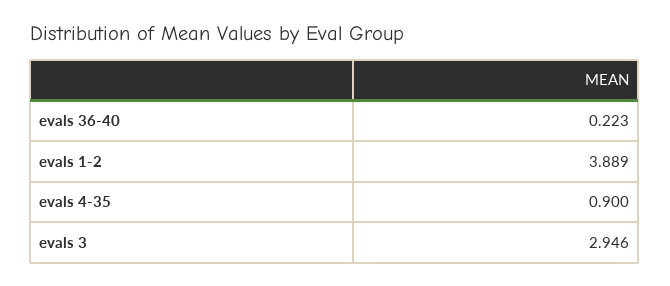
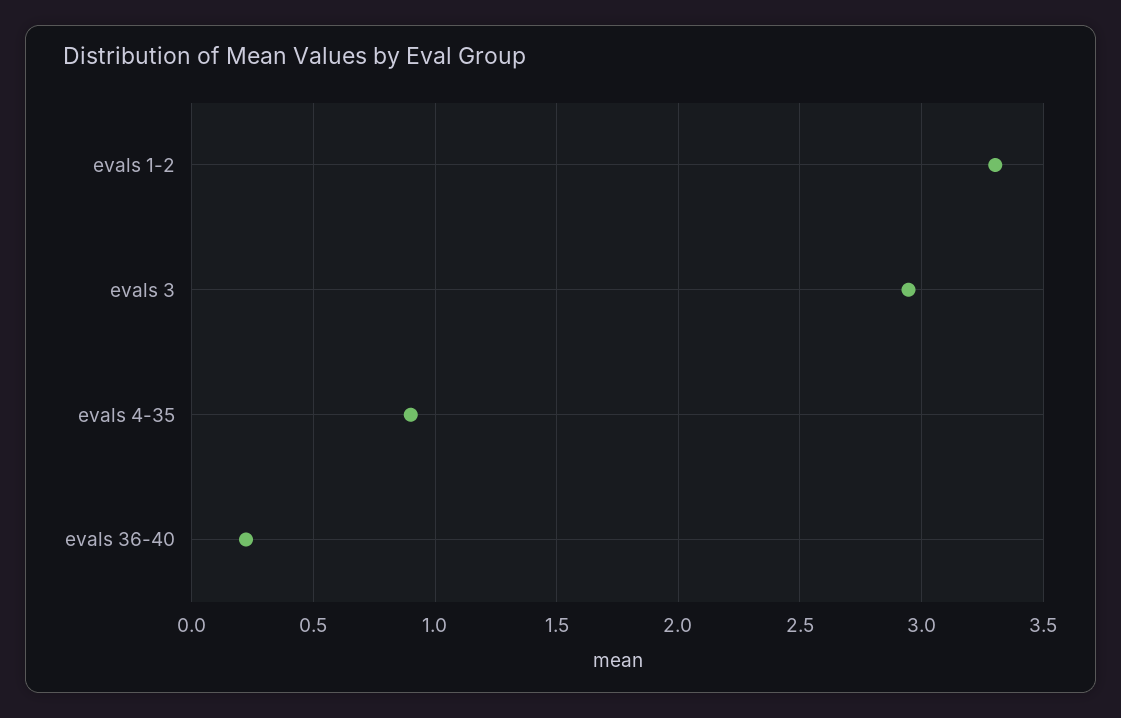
  {
    "evals 36-40": 0.223,
-   "evals 1-2": 3.889,
+   "evals 1-2": 3.3,
    "evals 4-35": 0.9,
    "evals 3": 2.946
  }

